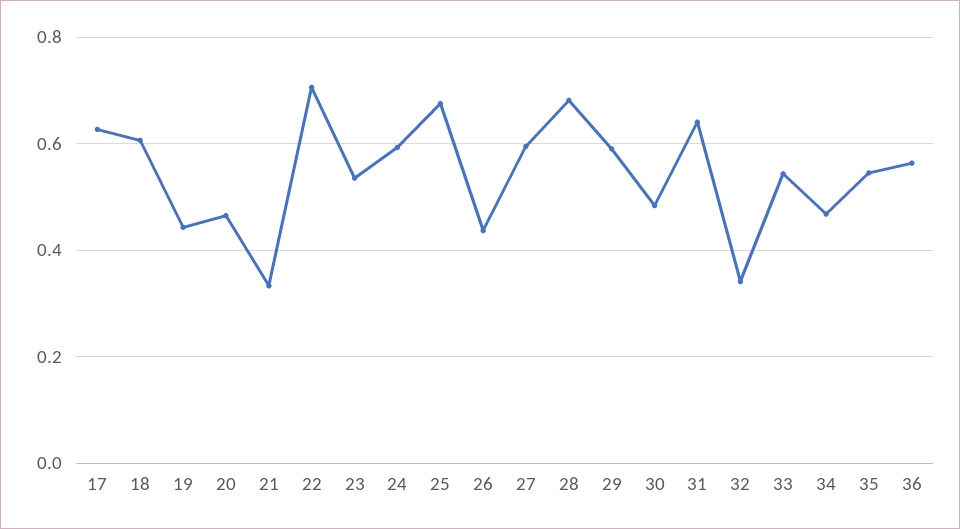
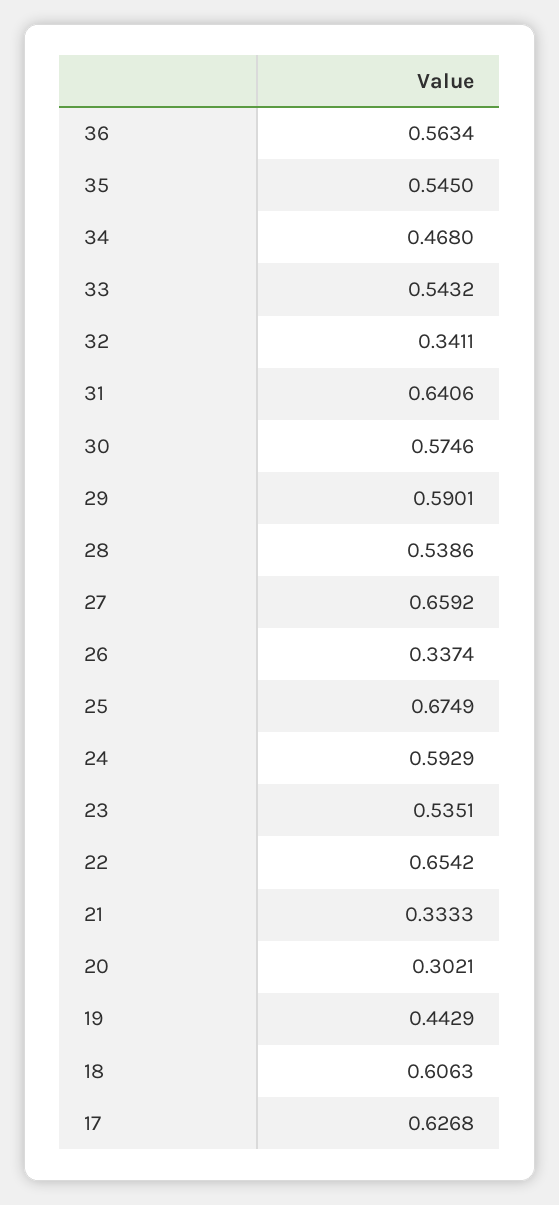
  {
    "17": 0.6268,
    "18": 0.6063,
    "19": 0.4429,
-   "20": 0.46,
+   "20": 0.3021,
    "21": 0.3333,
-   "22": 0.7,
+   "22": 0.6542,
    "23": 0.5351,
    "24": 0.5929,
    "25": 0.6749,
-   "26": 0.44,
+   "26": 0.3374,
-   "27": 0.6,
+   "27": 0.6592,
-   "28": 0.68,
+   "28": 0.5386,
    "29": 0.5901,
-   "30": 0.48,
+   "30": 0.5746,
    "31": 0.6406,
    "32": 0.3411,
    "33": 0.5432,
    "34": 0.468,
    "35": 0.545,
    "36": 0.5634
  }

